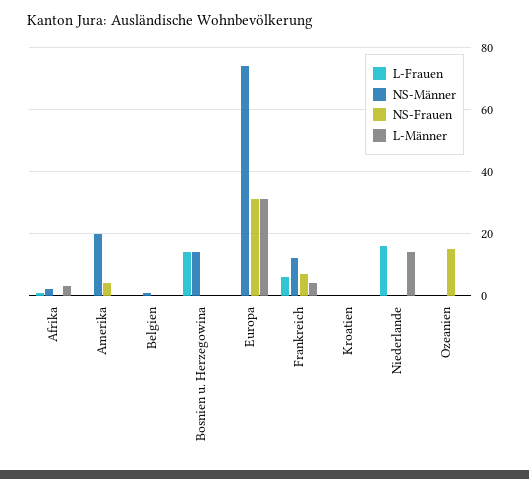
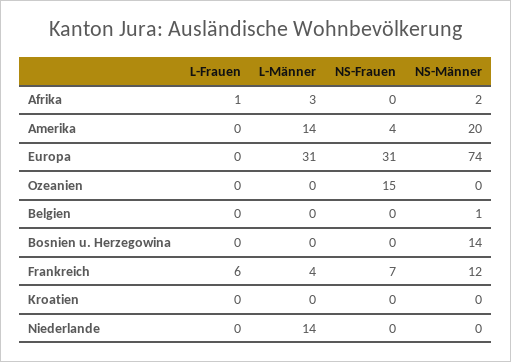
  {
    "L-Frauen": {
      "Afrika": 1,
      "Amerika": 0,
      "Belgien": 0,
-     "Bosnien u. Herzegowina": 15,
+     "Bosnien u. Herzegowina": 0,
      "Europa": 0,
      "Frankreich": 6,
      "Kroatien": 0,
-     "Niederlande": 15,
+     "Niederlande": 0,
      "Ozeanien": 0
    },
    "NS-Männer": {
      "Afrika": 2,
      "Amerika": 20,
      "Belgien": 1,
      "Bosnien u. Herzegowina": 14,
      "Europa": 74,
      "Frankreich": 12,
      "Kroatien": 0,
      "Niederlande": 0,
      "Ozeanien": 0
    },
    "NS-Frauen": {
      "Afrika": 0,
      "Amerika": 4,
      "Belgien": 0,
      "Bosnien u. Herzegowina": 0,
      "Europa": 31,
      "Frankreich": 7,
      "Kroatien": 0,
      "Niederlande": 0,
      "Ozeanien": 15
    },
    "L-Männer": {
      "Afrika": 3,
-     "Amerika": 0,
+     "Amerika": 14,
      "Belgien": 0,
      "Bosnien u. Herzegowina": 0,
      "Europa": 31,
      "Frankreich": 4,
      "Kroatien": 0,
      "Niederlande": 14,
      "Ozeanien": 0
    }
  }

